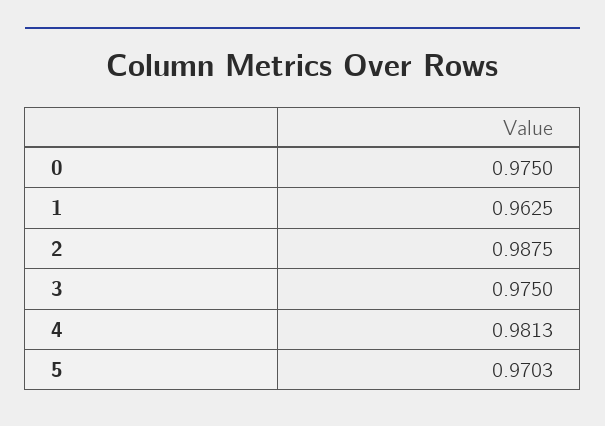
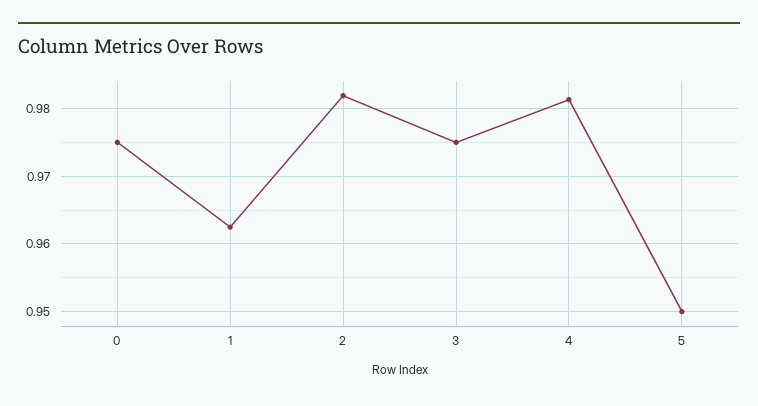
  {
    "0": 0.975,
    "1": 0.9625,
-   "2": 0.9875,
+   "2": 0.982,
    "3": 0.975,
    "4": 0.9813,
-   "5": 0.9703
+   "5": 0.95
  }

